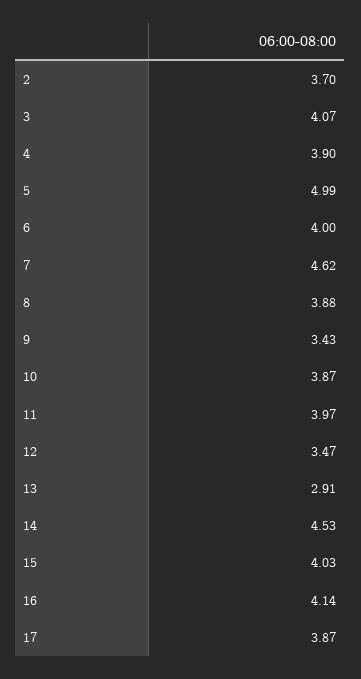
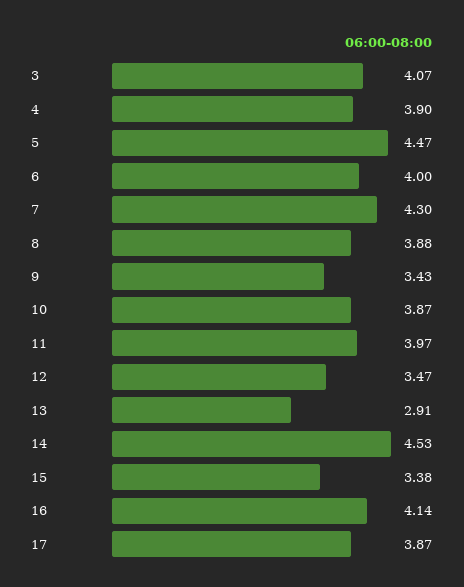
  {
-   "2": 3.7,
    "3": 4.07,
    "4": 3.9,
-   "5": 4.99,
+   "5": 4.47,
    "6": 4,
-   "7": 4.62,
+   "7": 4.3,
    "8": 3.88,
    "9": 3.43,
    "10": 3.87,
    "11": 3.97,
    "12": 3.47,
    "13": 2.91,
    "14": 4.53,
-   "15": 4.03,
+   "15": 3.38,
    "16": 4.14,
    "17": 3.87
  }

